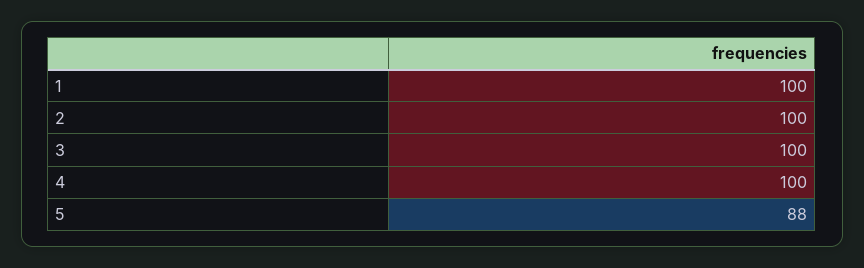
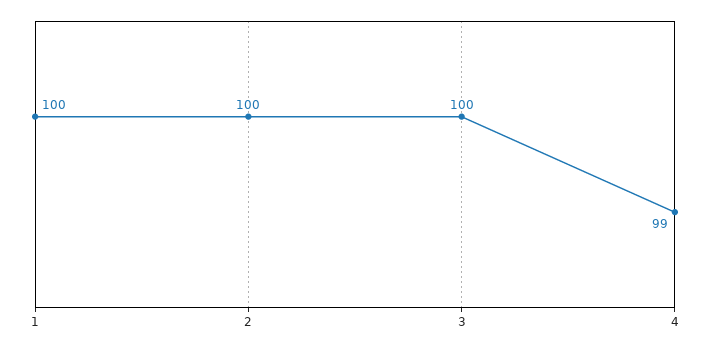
  {
    "1": 100,
    "2": 100,
    "3": 100,
-   "4": 100,
+   "4": 99
-   "5": 88
  }

